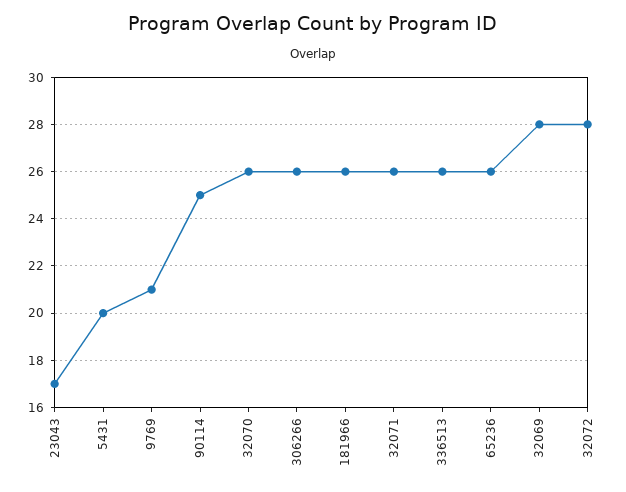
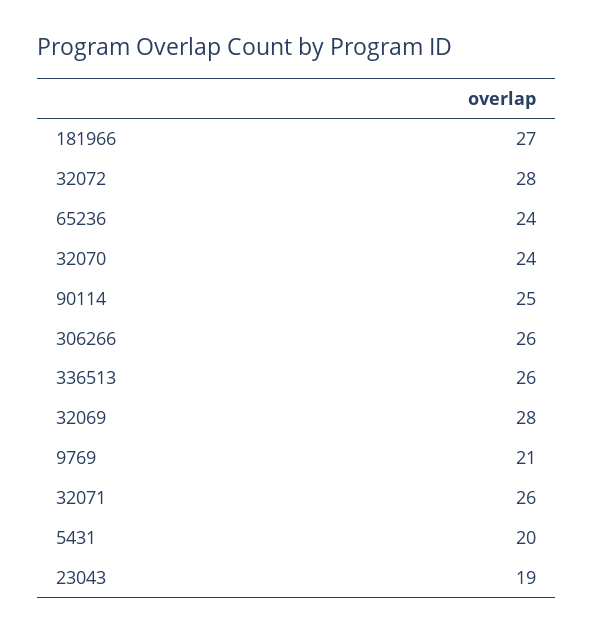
  {
-   "23043": 17,
+   "23043": 19,
    "5431": 20,
    "9769": 21,
    "90114": 25,
-   "32070": 26,
+   "32070": 24,
    "306266": 26,
-   "181966": 26,
+   "181966": 27,
    "32071": 26,
    "336513": 26,
-   "65236": 26,
+   "65236": 24,
    "32069": 28,
    "32072": 28
  }

